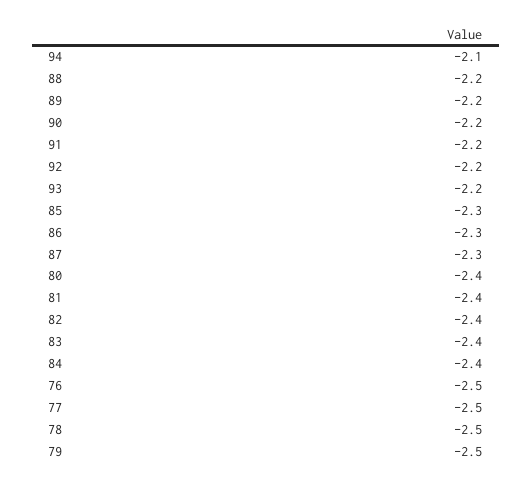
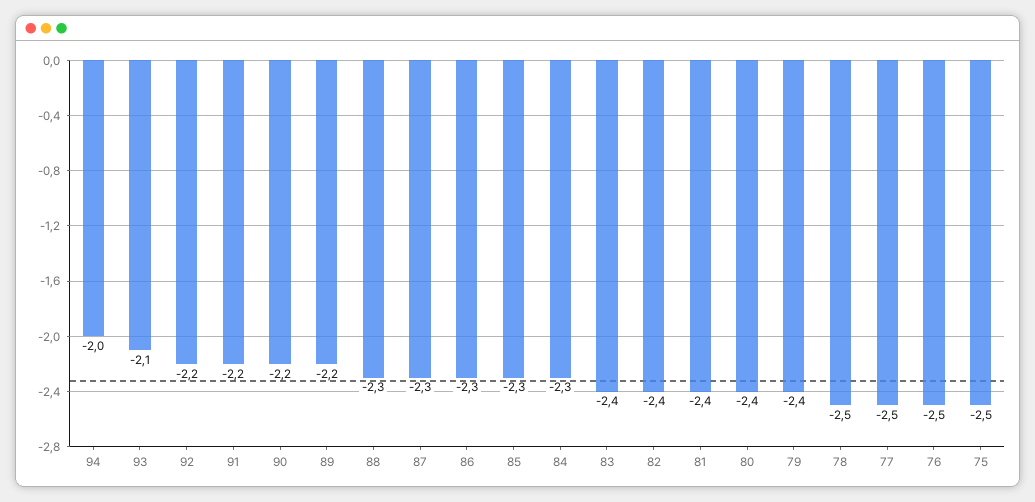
  {
-   "94": -2.1,
+   "94": -2,
-   "88": -2.2,
+   "88": -2.3,
    "89": -2.2,
    "90": -2.2,
    "91": -2.2,
    "92": -2.2,
-   "93": -2.2,
+   "93": -2.1,
    "85": -2.3,
    "86": -2.3,
    "87": -2.3,
    "80": -2.4,
    "81": -2.4,
    "82": -2.4,
    "83": -2.4,
-   "84": -2.4,
+   "84": -2.3,
    "76": -2.5,
    "77": -2.5,
    "78": -2.5,
-   "79": -2.5
+   "79": -2.4,
+   "75": -2.5
  }

